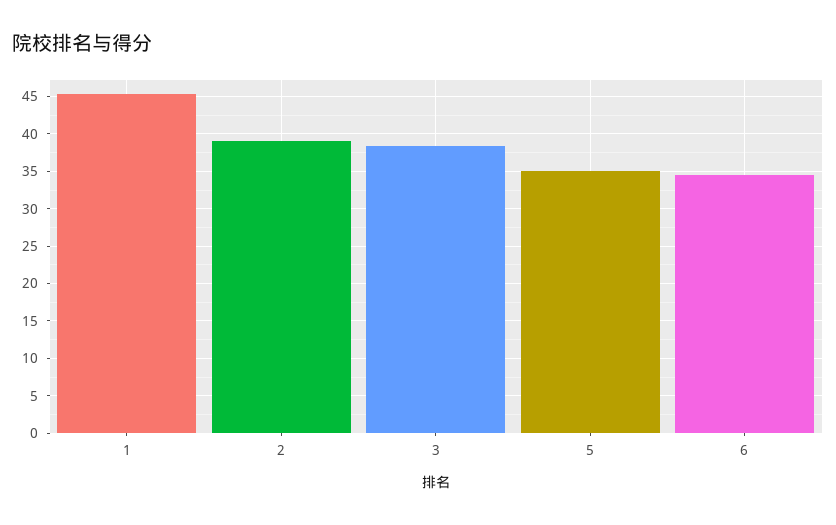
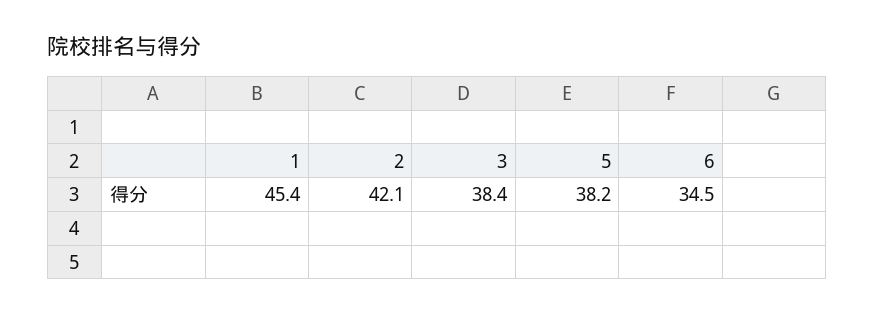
  {
    "1": 45.4,
-   "2": 39,
+   "2": 42.1,
    "3": 38.4,
-   "5": 35,
+   "5": 38.2,
    "6": 34.5
  }

